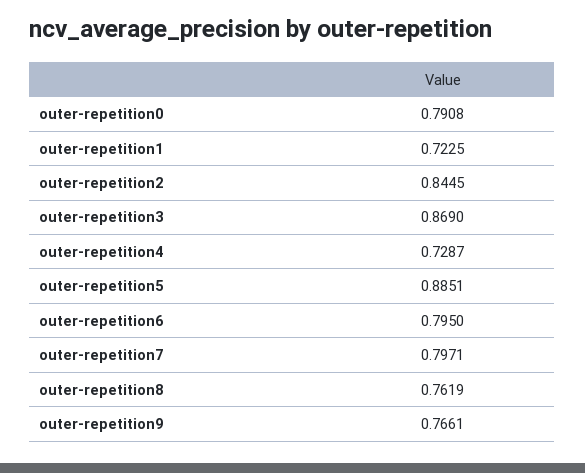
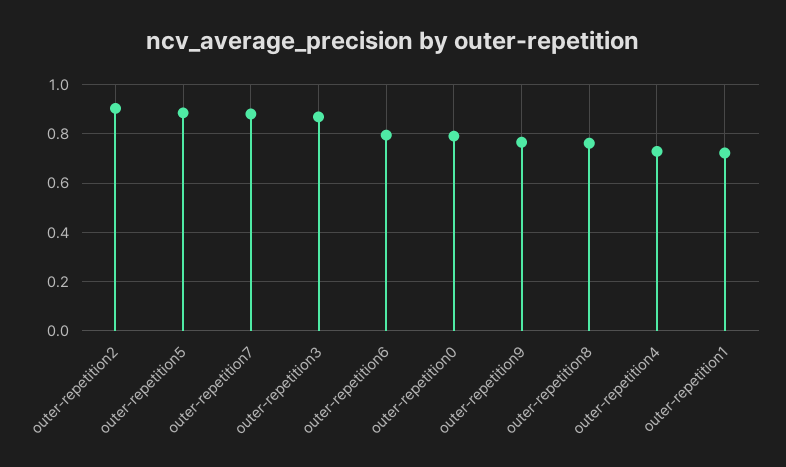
  {
    "outer-repetition0": 0.7908,
    "outer-repetition1": 0.7225,
-   "outer-repetition2": 0.8445,
+   "outer-repetition2": 0.9,
    "outer-repetition3": 0.869,
    "outer-repetition4": 0.7287,
    "outer-repetition5": 0.8851,
    "outer-repetition6": 0.795,
-   "outer-repetition7": 0.7971,
+   "outer-repetition7": 0.875,
    "outer-repetition8": 0.7619,
    "outer-repetition9": 0.7661
  }

